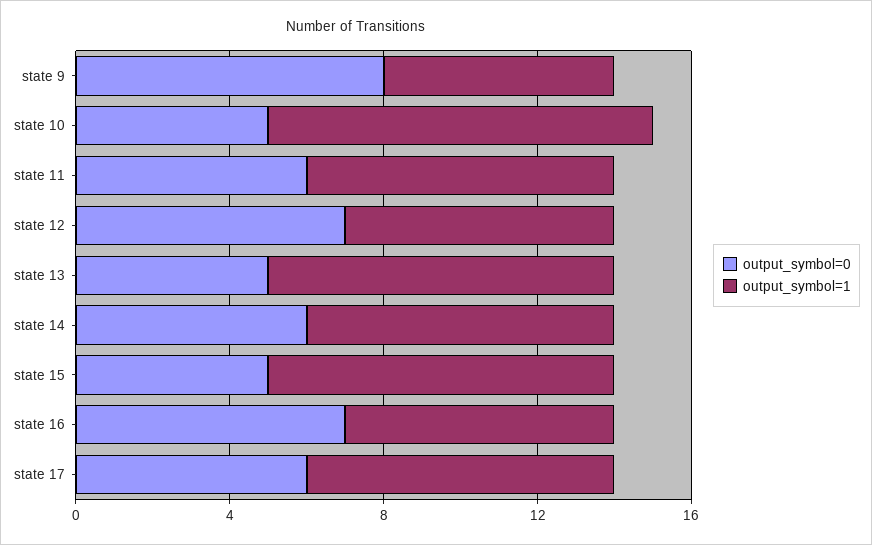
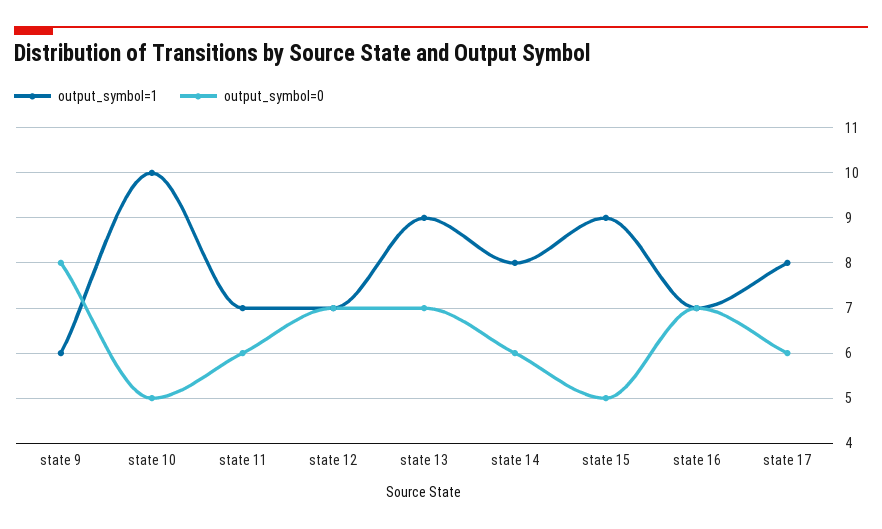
  {
    "output_symbol=0": {
      "state 9": 8,
      "state 10": 5,
      "state 11": 6,
      "state 12": 7,
-     "state 13": 5,
+     "state 13": 7,
      "state 14": 6,
      "state 15": 5,
      "state 16": 7,
      "state 17": 6
    },
    "output_symbol=1": {
      "state 9": 6,
      "state 10": 10,
-     "state 11": 8,
+     "state 11": 7,
      "state 12": 7,
      "state 13": 9,
      "state 14": 8,
      "state 15": 9,
      "state 16": 7,
      "state 17": 8
    }
  }

